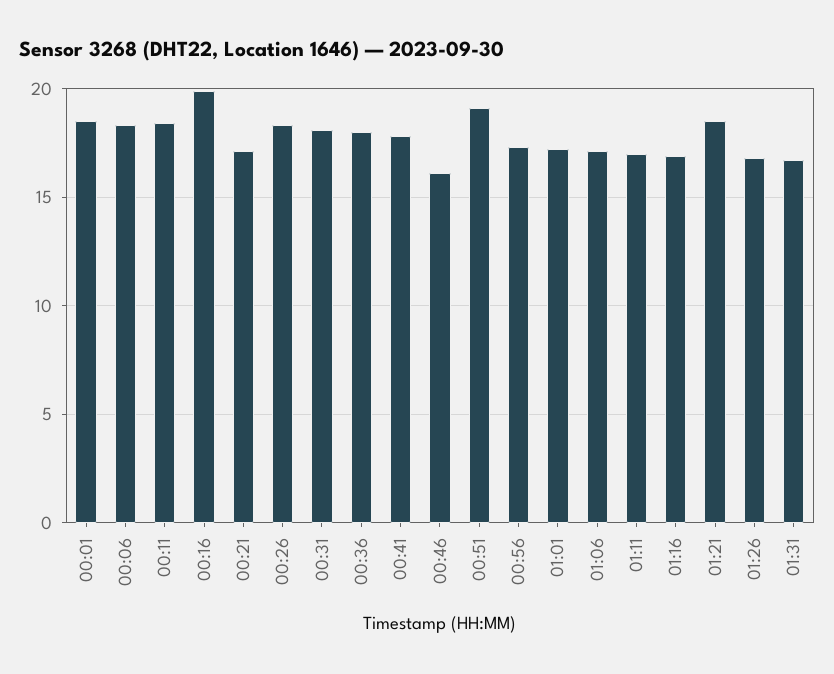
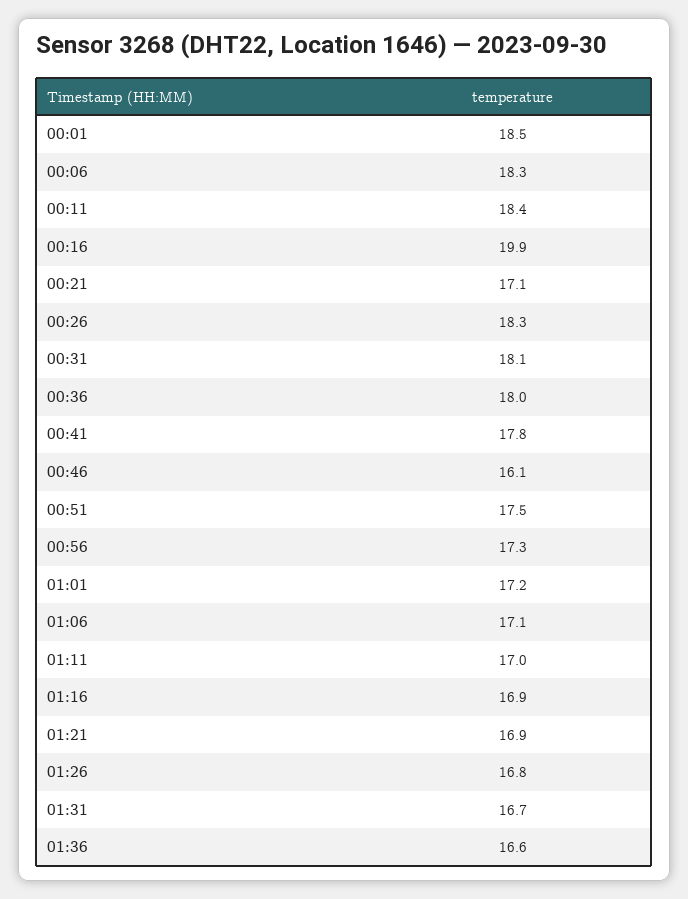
  {
    "00:01": 18.5,
    "00:06": 18.3,
    "00:11": 18.4,
    "00:16": 19.9,
    "00:21": 17.1,
    "00:26": 18.3,
    "00:31": 18.1,
    "00:36": 18,
    "00:41": 17.8,
    "00:46": 16.1,
-   "00:51": 19,
+   "00:51": 17.5,
    "00:56": 17.3,
    "01:01": 17.2,
    "01:06": 17.1,
    "01:11": 17,
    "01:16": 16.9,
-   "01:21": 18.5,
+   "01:21": 16.9,
    "01:26": 16.8,
-   "01:31": 16.7
+   "01:31": 16.7,
+   "01:36": 16.6
  }

